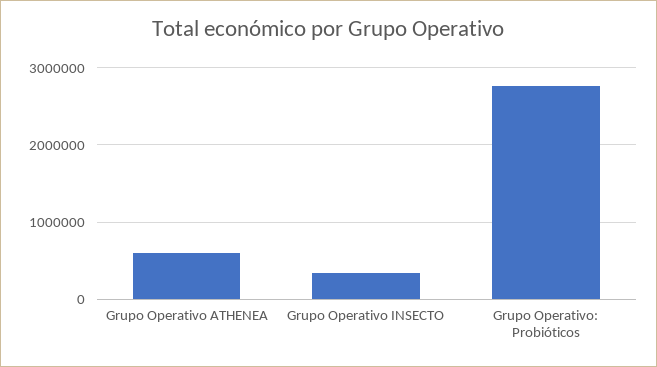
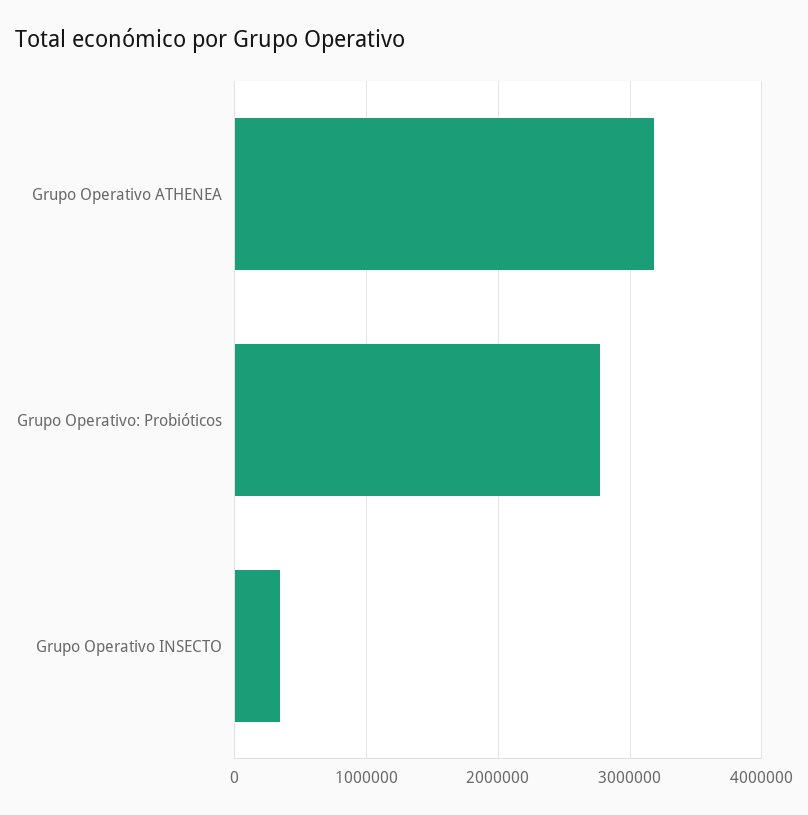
  {
-   "Grupo Operativo ATHENEA": 600000,
+   "Grupo Operativo ATHENEA": 3200000,
    "Grupo Operativo INSECTO": 300000,
    "Grupo Operativo: Probióticos": 2800000
  }

